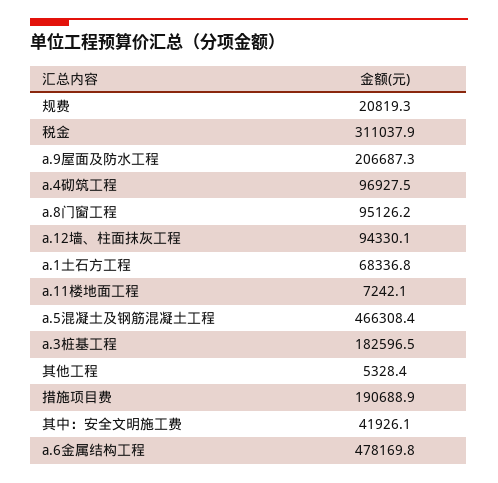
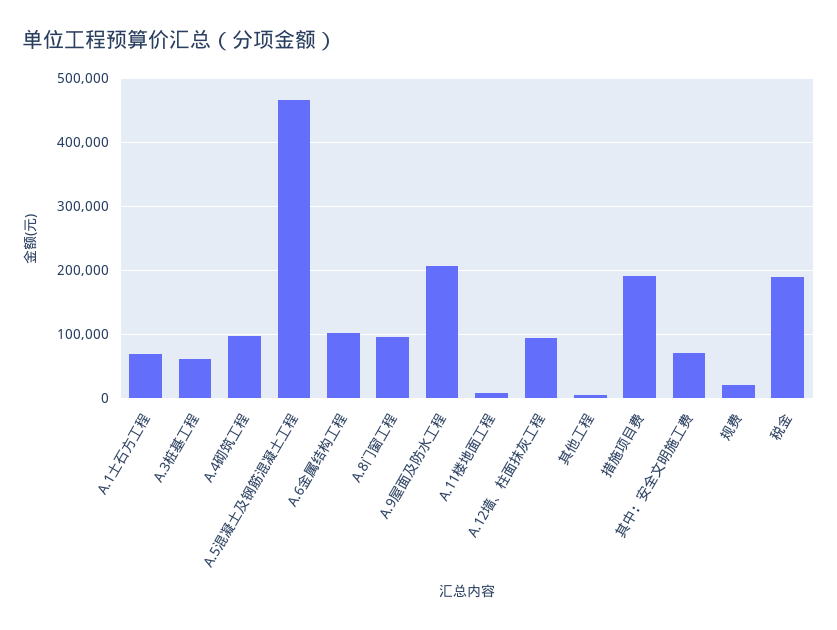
  {
    "规费": 20819.3,
-   "税金": 311037.9,
+   "税金": 190000,
    "a.9屋面及防水工程": 206687.3,
    "a.4砌筑工程": 96927.5,
    "a.8门窗工程": 95126.2,
    "a.12墙、柱面抹灰工程": 94330.1,
    "a.1土石方工程": 68336.8,
    "a.11楼地面工程": 7242.1,
    "a.5混凝土及钢筋混凝土工程": 466308.4,
-   "a.3桩基工程": 182596.5,
+   "a.3桩基工程": 60000,
    "其他工程": 5328.4,
    "措施项目费": 190688.9,
-   "其中：安全文明施工费": 41926.1,
+   "其中：安全文明施工费": 70000,
-   "a.6金属结构工程": 478169.8
+   "a.6金属结构工程": 100000
  }

